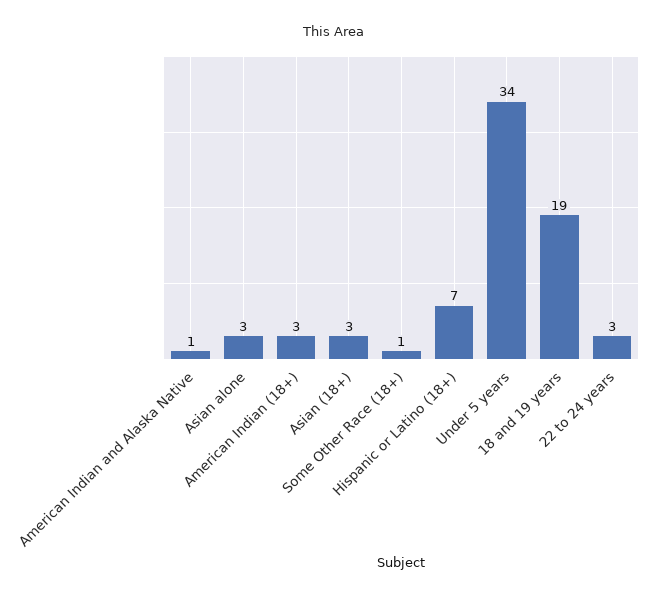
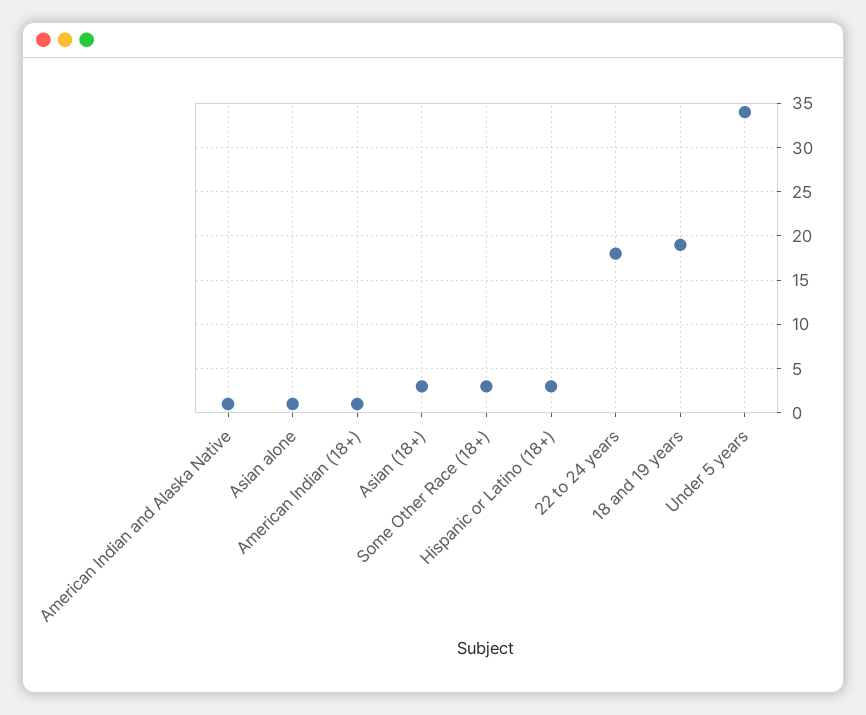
  {
    "American Indian and Alaska Native": 1,
-   "Asian alone": 3,
+   "Asian alone": 1,
-   "American Indian (18+)": 3,
+   "American Indian (18+)": 1,
    "Asian (18+)": 3,
-   "Some Other Race (18+)": 1,
+   "Some Other Race (18+)": 3,
-   "Hispanic or Latino (18+)": 7,
+   "Hispanic or Latino (18+)": 3,
    "Under 5 years": 34,
    "18 and 19 years": 19,
-   "22 to 24 years": 3
+   "22 to 24 years": 18
  }

